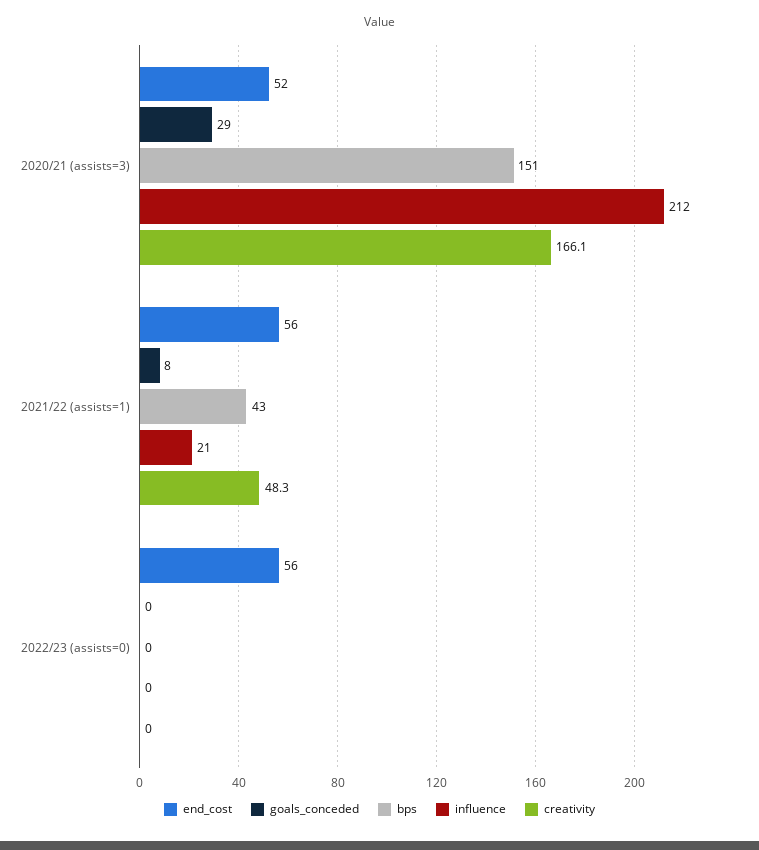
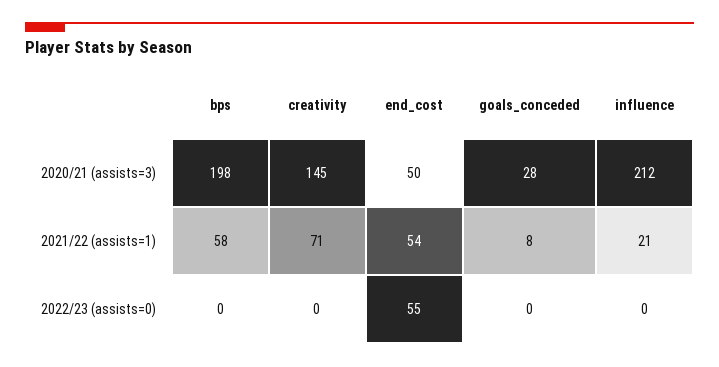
  {
    "end_cost": {
-     "2020/21 (assists=3)": 52,
+     "2020/21 (assists=3)": 50,
-     "2021/22 (assists=1)": 56,
+     "2021/22 (assists=1)": 54,
-     "2022/23 (assists=0)": 56
+     "2022/23 (assists=0)": 55
    },
    "goals_conceded": {
-     "2020/21 (assists=3)": 29,
+     "2020/21 (assists=3)": 28,
      "2021/22 (assists=1)": 8,
      "2022/23 (assists=0)": 0
    },
    "bps": {
-     "2020/21 (assists=3)": 151,
+     "2020/21 (assists=3)": 198,
-     "2021/22 (assists=1)": 43,
+     "2021/22 (assists=1)": 58,
      "2022/23 (assists=0)": 0
    },
    "influence": {
      "2020/21 (assists=3)": 212,
      "2021/22 (assists=1)": 21,
      "2022/23 (assists=0)": 0
    },
    "creativity": {
-     "2020/21 (assists=3)": 166.1,
+     "2020/21 (assists=3)": 145,
-     "2021/22 (assists=1)": 48.3,
+     "2021/22 (assists=1)": 71,
      "2022/23 (assists=0)": 0
    }
  }

